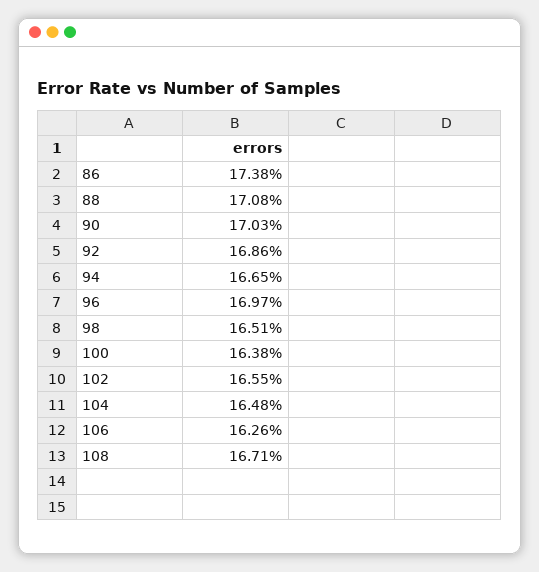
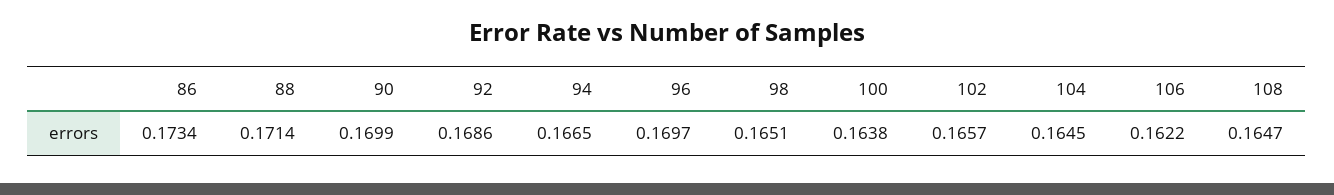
  {
-   "86": 0.1738,
+   "86": 0.1734,
-   "88": 0.1708,
+   "88": 0.1714,
-   "90": 0.1703,
+   "90": 0.1699,
    "92": 0.1686,
    "94": 0.1665,
    "96": 0.1697,
    "98": 0.1651,
    "100": 0.1638,
-   "102": 0.1655,
+   "102": 0.1657,
-   "104": 0.1648,
+   "104": 0.1645,
-   "106": 0.1626,
+   "106": 0.1622,
-   "108": 0.1671
+   "108": 0.1647
  }

